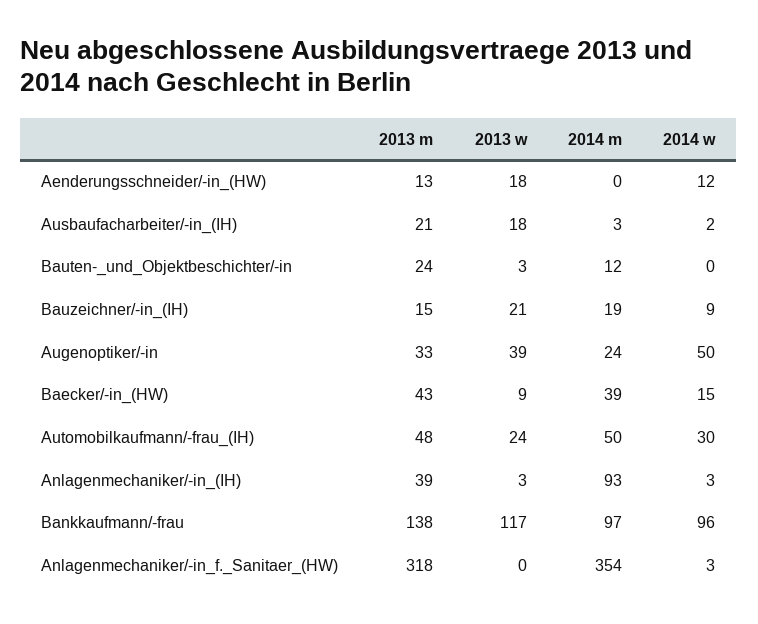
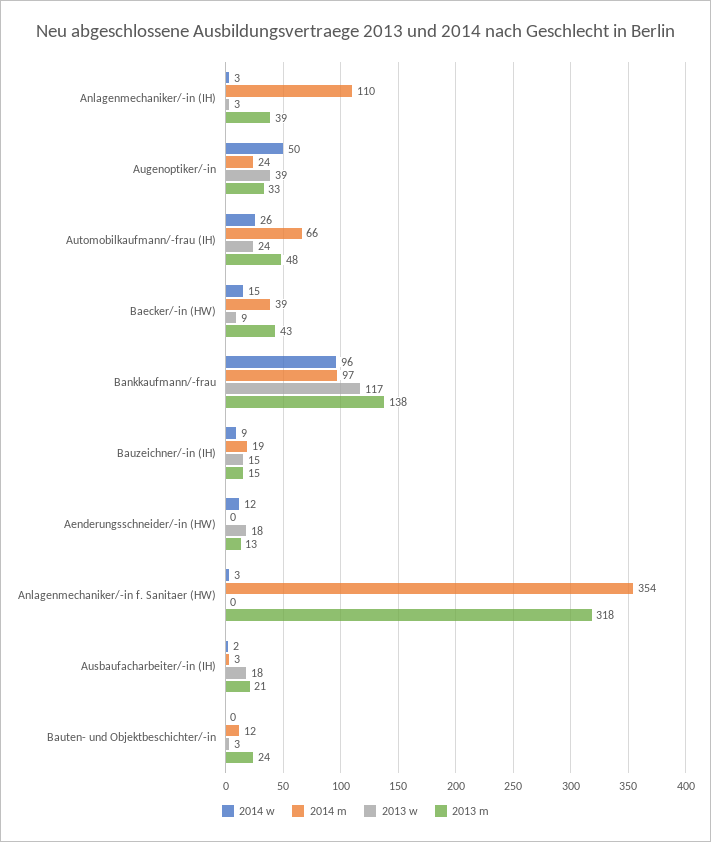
  {
    "2013 m": {
      "Aenderungsschneider/-in_(HW)": 13,
      "Ausbaufacharbeiter/-in_(IH)": 21,
      "Bauten-_und_Objektbeschichter/-in": 24,
      "Bauzeichner/-in_(IH)": 15,
      "Augenoptiker/-in": 33,
      "Baecker/-in_(HW)": 43,
      "Automobilkaufmann/-frau_(IH)": 48,
      "Anlagenmechaniker/-in_(IH)": 39,
      "Bankkaufmann/-frau": 138,
      "Anlagenmechaniker/-in_f._Sanitaer_(HW)": 318
    },
    "2013 w": {
      "Aenderungsschneider/-in_(HW)": 18,
      "Ausbaufacharbeiter/-in_(IH)": 18,
      "Bauten-_und_Objektbeschichter/-in": 3,
-     "Bauzeichner/-in_(IH)": 21,
+     "Bauzeichner/-in_(IH)": 15,
      "Augenoptiker/-in": 39,
      "Baecker/-in_(HW)": 9,
      "Automobilkaufmann/-frau_(IH)": 24,
      "Anlagenmechaniker/-in_(IH)": 3,
      "Bankkaufmann/-frau": 117,
      "Anlagenmechaniker/-in_f._Sanitaer_(HW)": 0
    },
    "2014 m": {
      "Aenderungsschneider/-in_(HW)": 0,
      "Ausbaufacharbeiter/-in_(IH)": 3,
      "Bauten-_und_Objektbeschichter/-in": 12,
      "Bauzeichner/-in_(IH)": 19,
      "Augenoptiker/-in": 24,
      "Baecker/-in_(HW)": 39,
-     "Automobilkaufmann/-frau_(IH)": 50,
+     "Automobilkaufmann/-frau_(IH)": 66,
-     "Anlagenmechaniker/-in_(IH)": 93,
+     "Anlagenmechaniker/-in_(IH)": 110,
      "Bankkaufmann/-frau": 97,
      "Anlagenmechaniker/-in_f._Sanitaer_(HW)": 354
    },
    "2014 w": {
      "Aenderungsschneider/-in_(HW)": 12,
      "Ausbaufacharbeiter/-in_(IH)": 2,
      "Bauten-_und_Objektbeschichter/-in": 0,
      "Bauzeichner/-in_(IH)": 9,
      "Augenoptiker/-in": 50,
      "Baecker/-in_(HW)": 15,
-     "Automobilkaufmann/-frau_(IH)": 30,
+     "Automobilkaufmann/-frau_(IH)": 26,
      "Anlagenmechaniker/-in_(IH)": 3,
      "Bankkaufmann/-frau": 96,
      "Anlagenmechaniker/-in_f._Sanitaer_(HW)": 3
    }
  }

